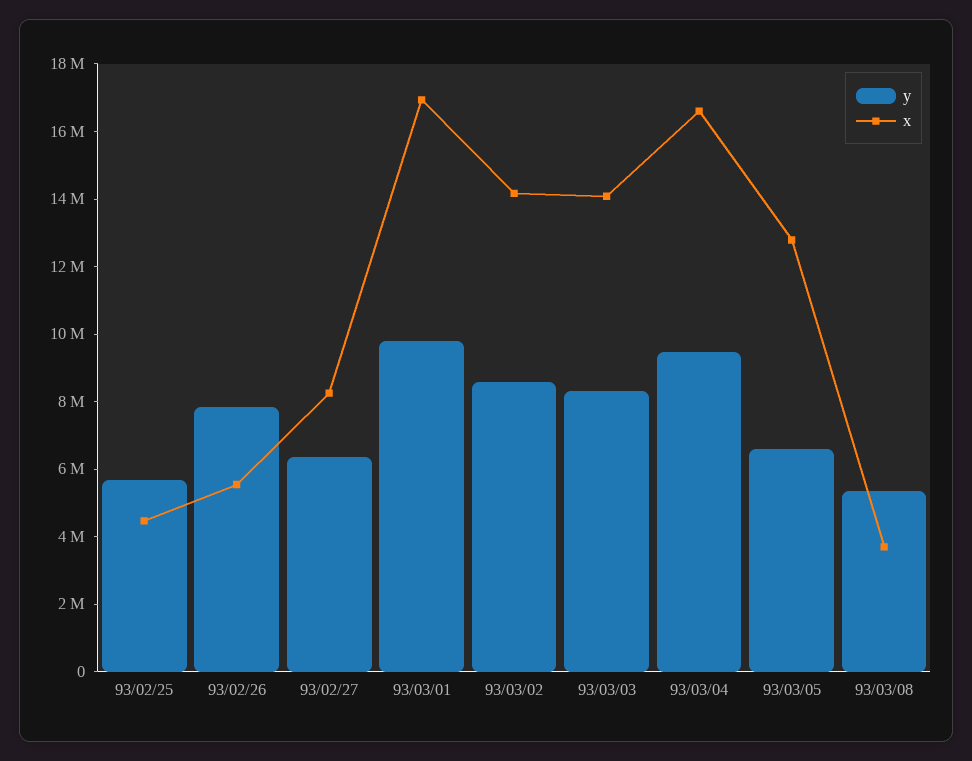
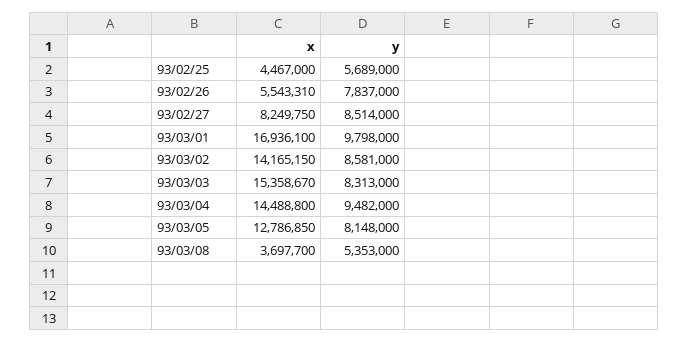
  {
    "y": {
      "93/02/25": 5689000,
      "93/02/26": 7837000,
-     "93/02/27": 6500000,
+     "93/02/27": 8514000,
      "93/03/01": 9798000,
      "93/03/02": 8581000,
      "93/03/03": 8313000,
      "93/03/04": 9482000,
-     "93/03/05": 6500000,
+     "93/03/05": 8148000,
      "93/03/08": 5353000
    },
    "x": {
      "93/02/25": 4467000,
      "93/02/26": 5543310,
      "93/02/27": 8249750,
      "93/03/01": 16936100,
      "93/03/02": 14165150,
-     "93/03/03": 14000000,
+     "93/03/03": 15358670,
-     "93/03/04": 16500000,
+     "93/03/04": 14488800,
      "93/03/05": 12786850,
      "93/03/08": 3697700
    }
  }

